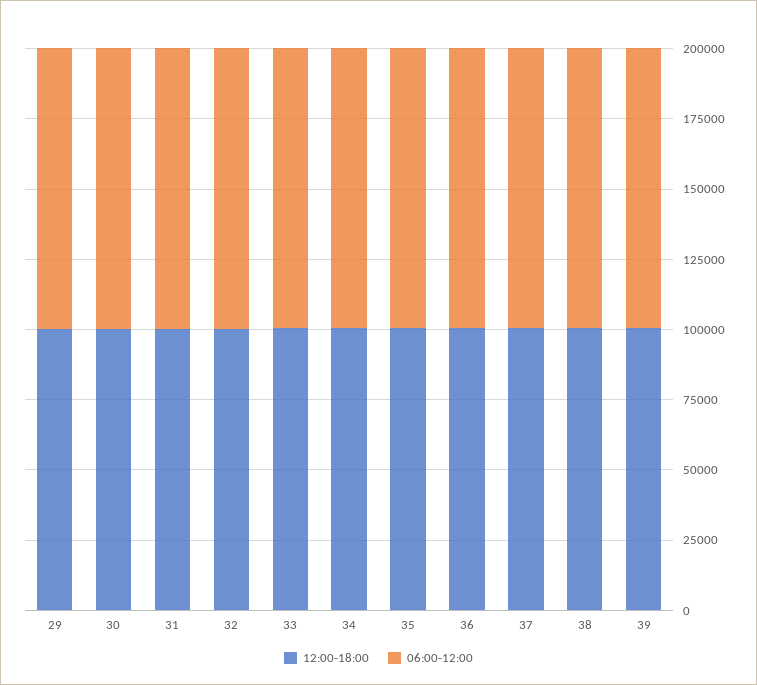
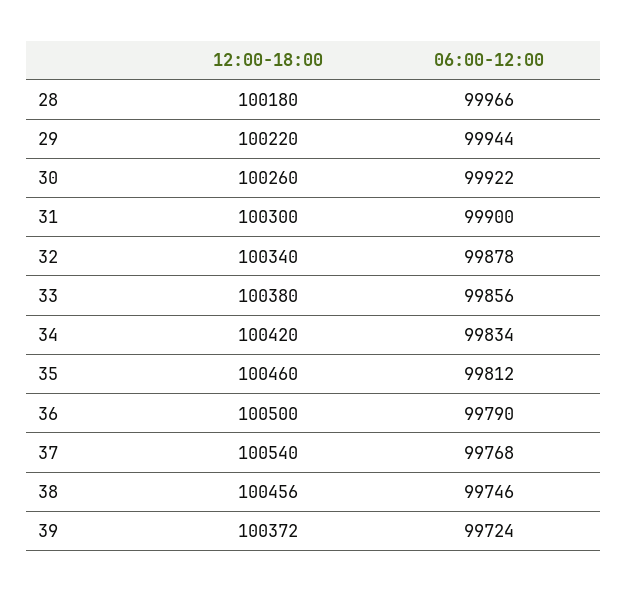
  {
    "12:00-18:00": {
      "29": 100220,
      "30": 100260,
      "31": 100300,
      "32": 100340,
      "33": 100380,
      "34": 100420,
      "35": 100460,
      "36": 100500,
      "37": 100540,
      "38": 100456,
-     "39": 100372
+     "39": 100372,
+     "28": 100180
    },
    "06:00-12:00": {
      "29": 99944,
      "30": 99922,
      "31": 99900,
      "32": 99878,
      "33": 99856,
      "34": 99834,
      "35": 99812,
      "36": 99790,
      "37": 99768,
      "38": 99746,
-     "39": 99724
+     "39": 99724,
+     "28": 99966
    }
  }

